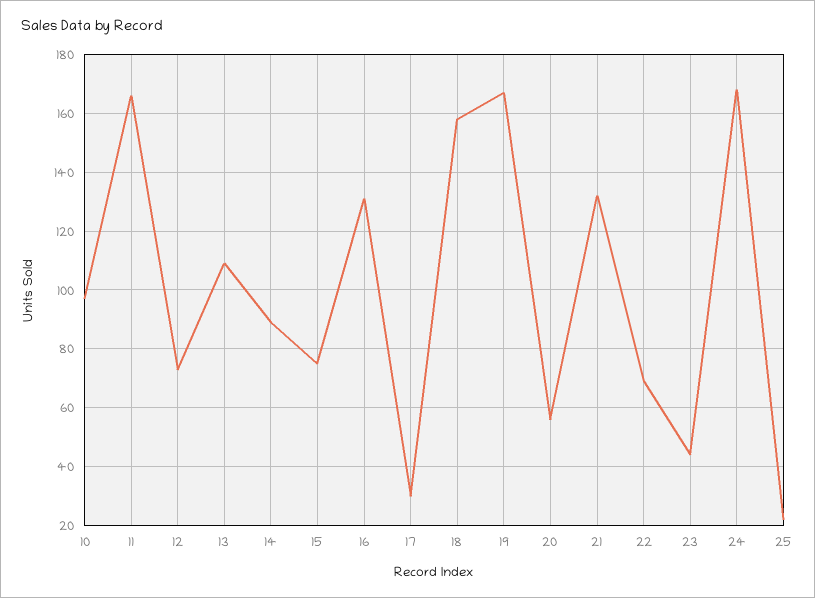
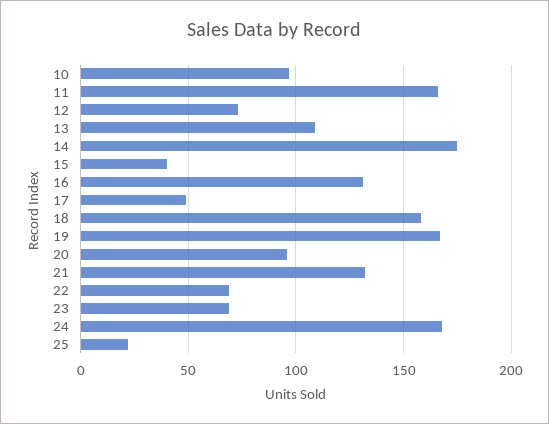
  {
    "10": 95,
    "11": 165,
    "12": 75,
    "13": 110,
-   "14": 90,
+   "14": 175,
-   "15": 75,
+   "15": 40,
    "16": 130,
-   "17": 30,
+   "17": 50,
    "18": 160,
    "19": 165,
-   "20": 55,
+   "20": 95,
    "21": 130,
    "22": 70,
-   "23": 45,
+   "23": 70,
    "24": 170,
    "25": 20
  }

